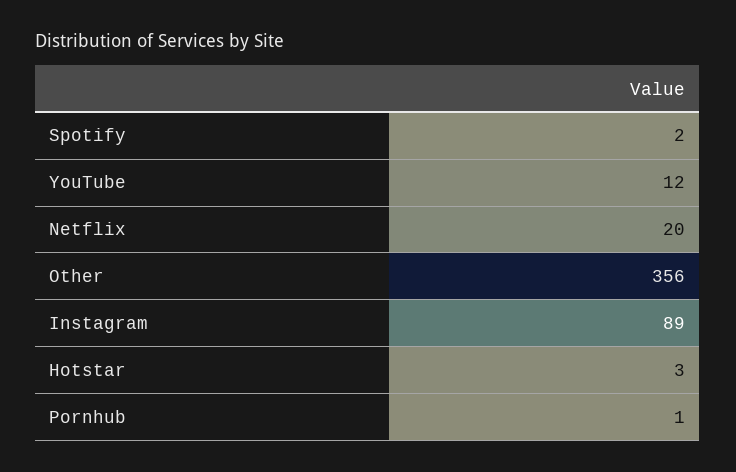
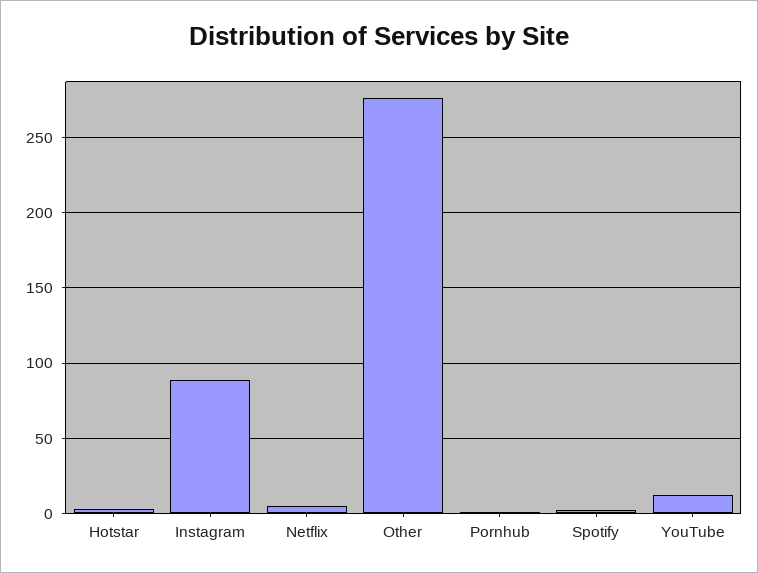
  {
    "Spotify": 2,
    "YouTube": 12,
-   "Netflix": 20,
+   "Netflix": 5,
-   "Other": 356,
+   "Other": 275,
    "Instagram": 89,
    "Hotstar": 3,
    "Pornhub": 1
  }

